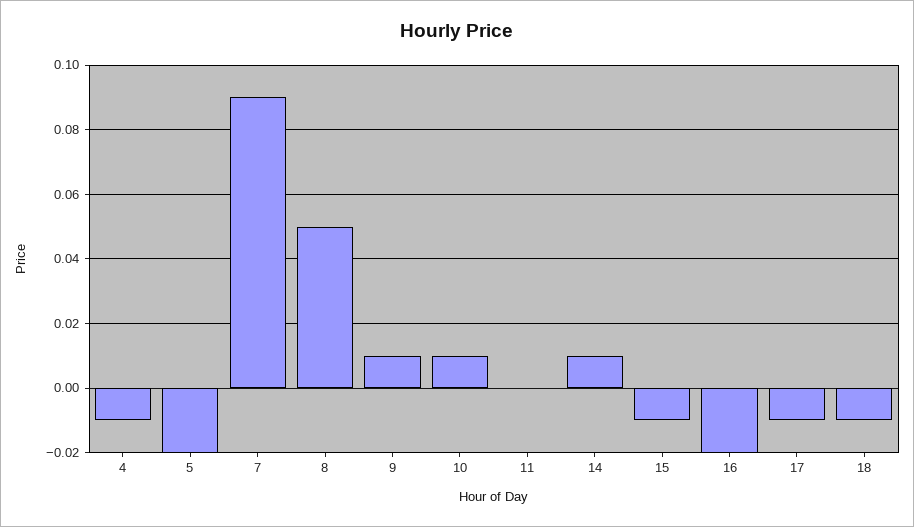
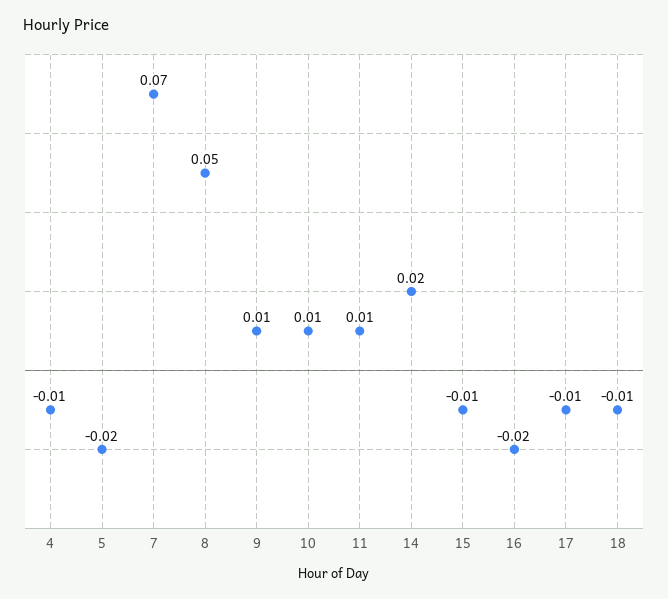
  {
    "4": -0.01,
    "5": -0.02,
-   "7": 0.09,
+   "7": 0.07,
    "8": 0.05,
    "9": 0.01,
    "10": 0.01,
-   "11": 0,
+   "11": 0.01,
-   "14": 0.01,
+   "14": 0.02,
    "15": -0.01,
    "16": -0.02,
    "17": -0.01,
    "18": -0.01
  }

